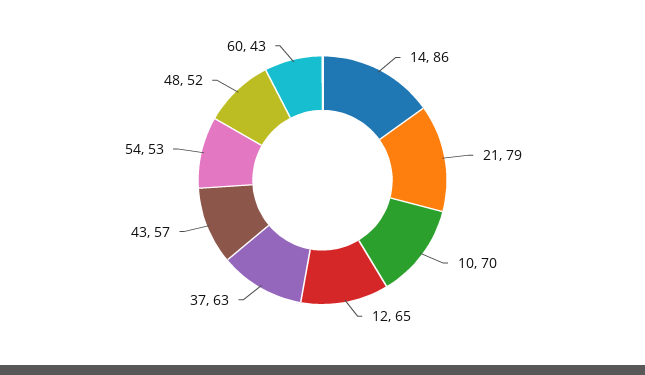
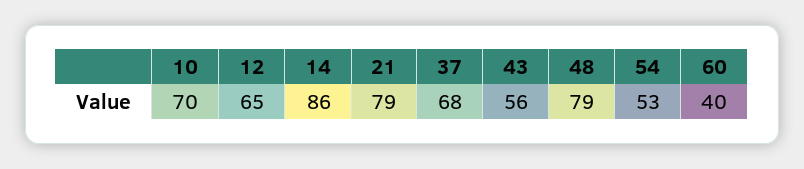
  {
    "14": 86,
    "21": 79,
    "10": 70,
    "12": 65,
-   "37": 63,
+   "37": 68,
-   "43": 57,
+   "43": 56,
    "54": 53,
-   "48": 52,
+   "48": 79,
-   "60": 43
+   "60": 40
  }

